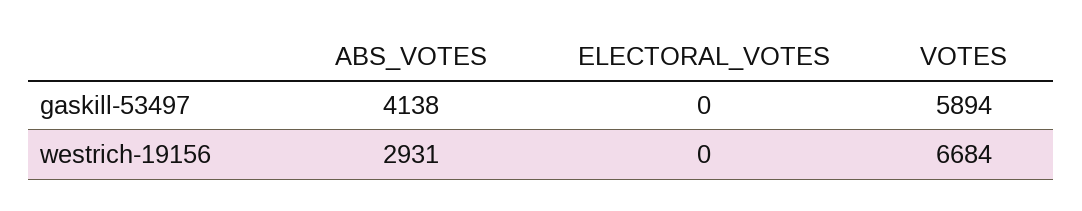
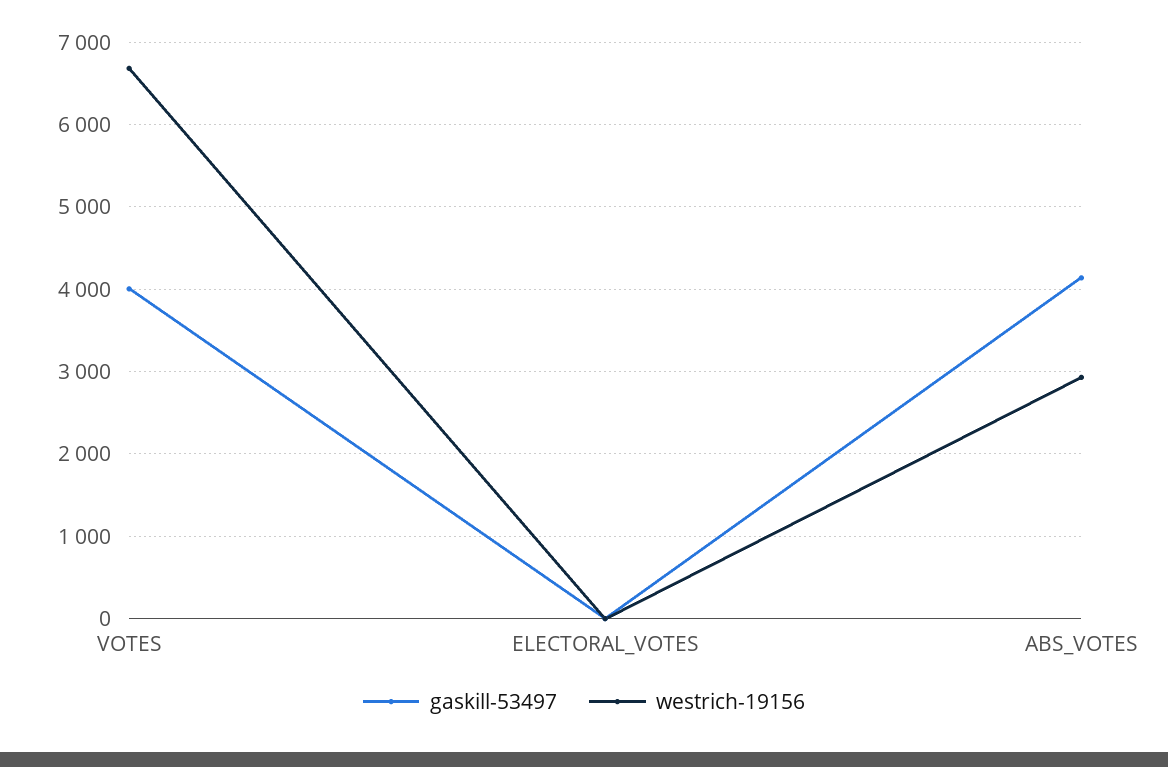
  {
    "gaskill-53497": {
      "ABS_VOTES": 4138,
      "ELECTORAL_VOTES": 0,
-     "VOTES": 5894
+     "VOTES": 4000
    },
    "westrich-19156": {
      "ABS_VOTES": 2931,
      "ELECTORAL_VOTES": 0,
      "VOTES": 6684
    }
  }

